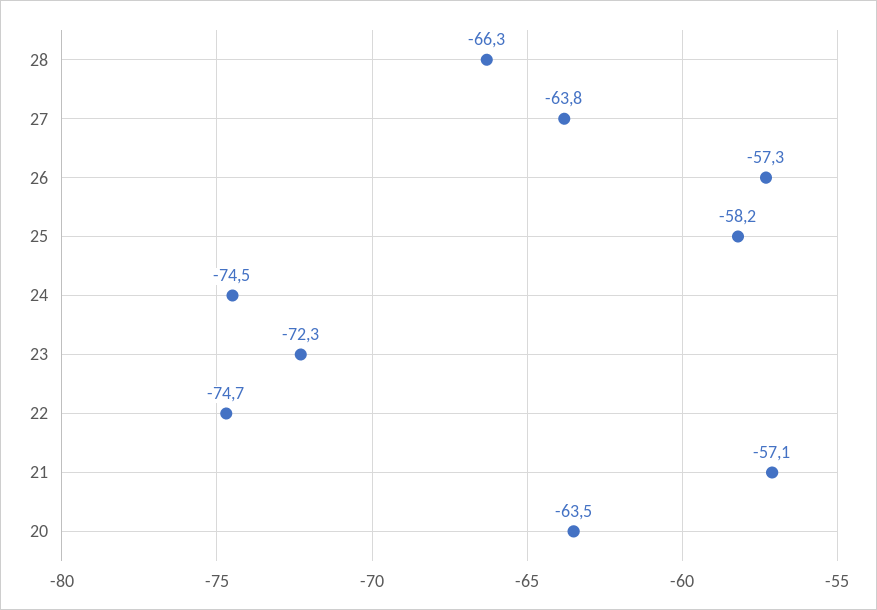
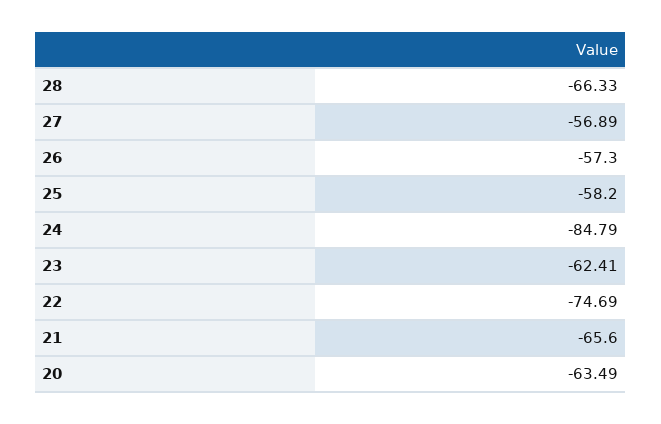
  {
    "28": -66.33,
-   "27": -63.8,
+   "27": -56.89,
    "26": -57.3,
    "25": -58.2,
-   "24": -74.5,
+   "24": -84.79,
-   "23": -72.3,
+   "23": -62.41,
    "22": -74.69,
-   "21": -57.1,
+   "21": -65.6,
    "20": -63.49
  }

